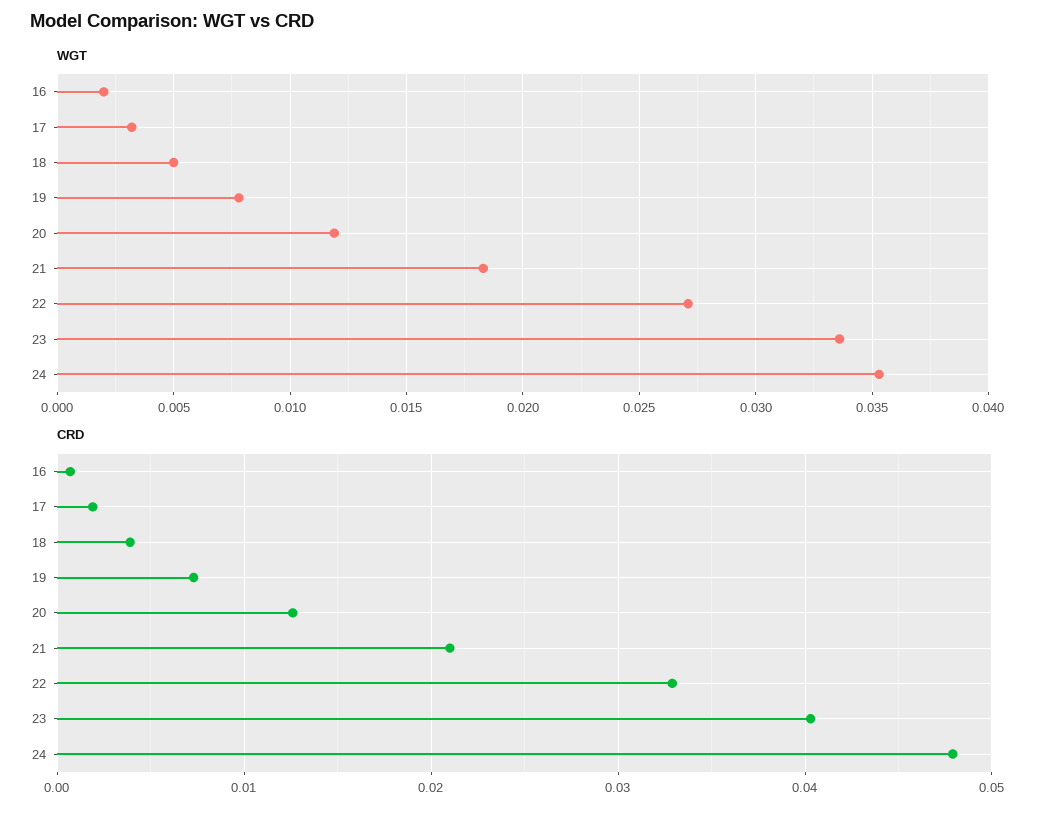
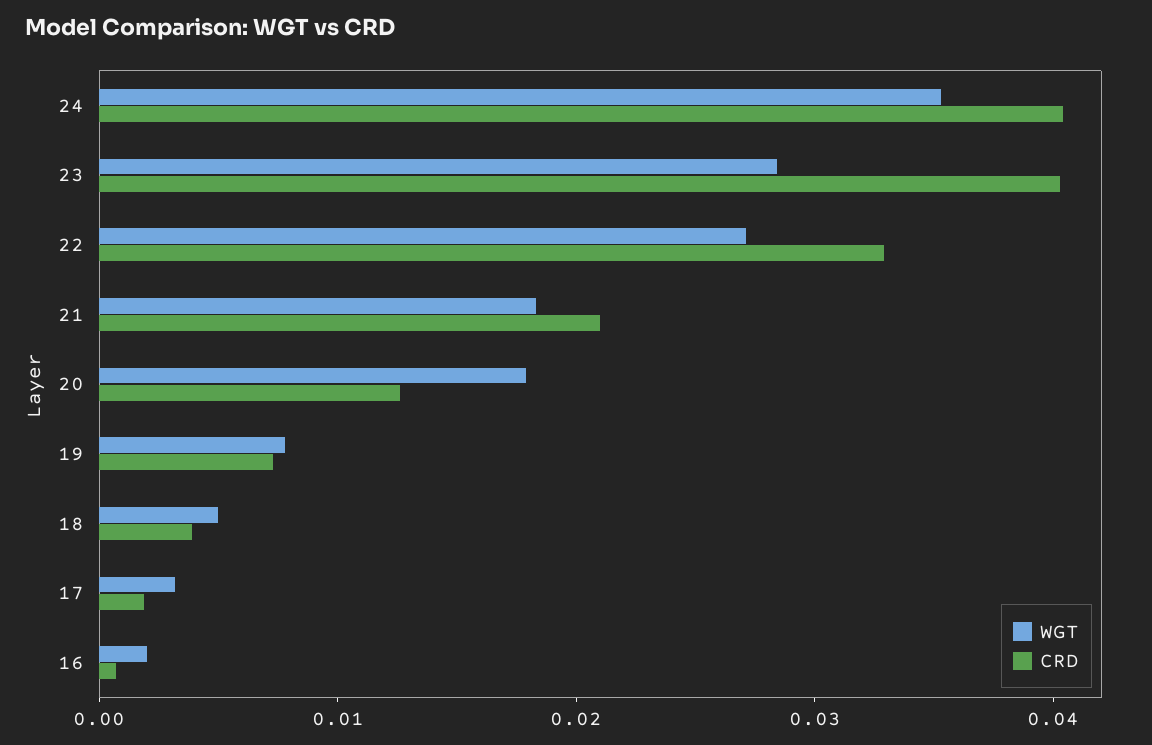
  {
    "WGT": {
      "16": 0.002,
      "17": 0.003,
      "18": 0.005,
      "19": 0.008,
-     "20": 0.012,
+     "20": 0.018,
      "21": 0.0185,
      "22": 0.027,
-     "23": 0.0335,
+     "23": 0.028,
      "24": 0.0355
    },
    "CRD": {
      "16": 0.001,
      "17": 0.002,
      "18": 0.004,
      "19": 0.007,
      "20": 0.013,
      "21": 0.021,
      "22": 0.033,
      "23": 0.04,
-     "24": 0.048
+     "24": 0.04
    }
  }

